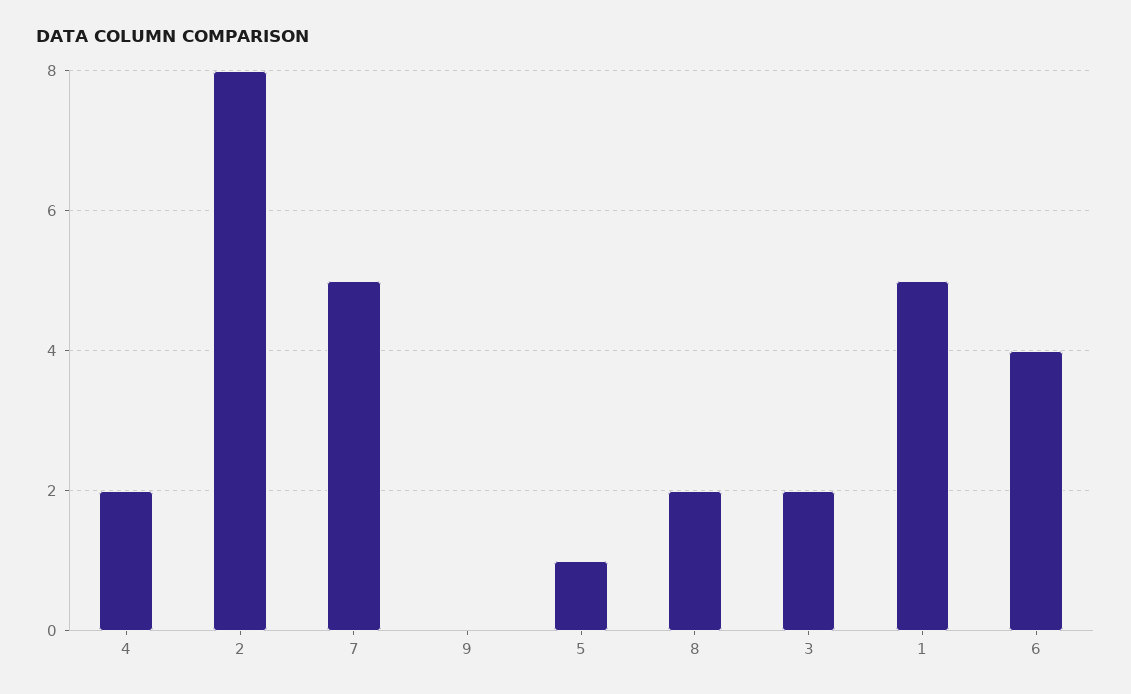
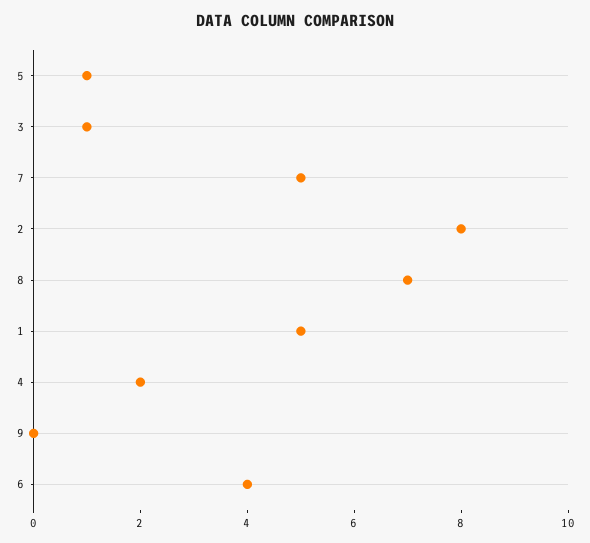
  {
    "4": 2,
    "2": 8,
    "7": 5,
    "9": 0,
    "5": 1,
-   "8": 2,
+   "8": 7,
-   "3": 2,
+   "3": 1,
    "1": 5,
    "6": 4
  }

